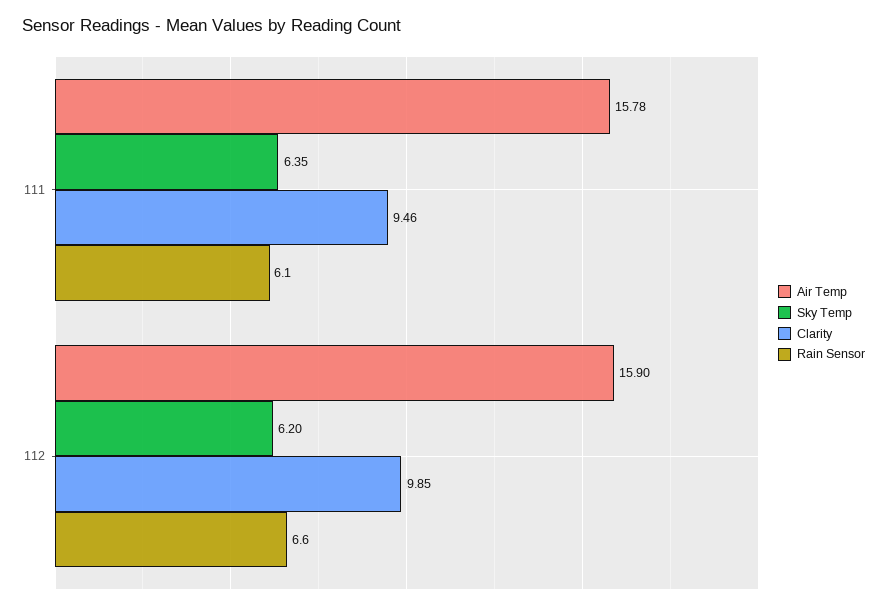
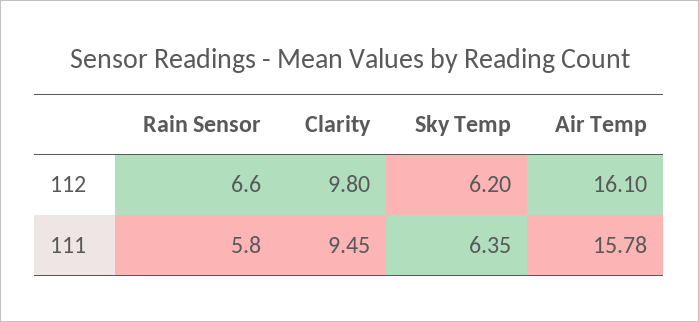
  {
    "Air Temp": {
      "111": 15.78,
-     "112": 15.9
+     "112": 16.1
    },
    "Sky Temp": {
      "111": 6.35,
      "112": 6.2
    },
    "Clarity": {
-     "111": 9.46,
+     "111": 9.45,
-     "112": 9.85
+     "112": 9.8
    },
    "Rain Sensor": {
-     "111": 6.1,
+     "111": 5.8,
      "112": 6.6
    }
  }

